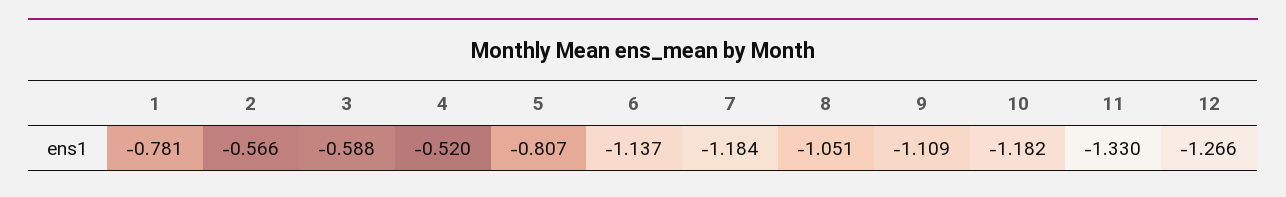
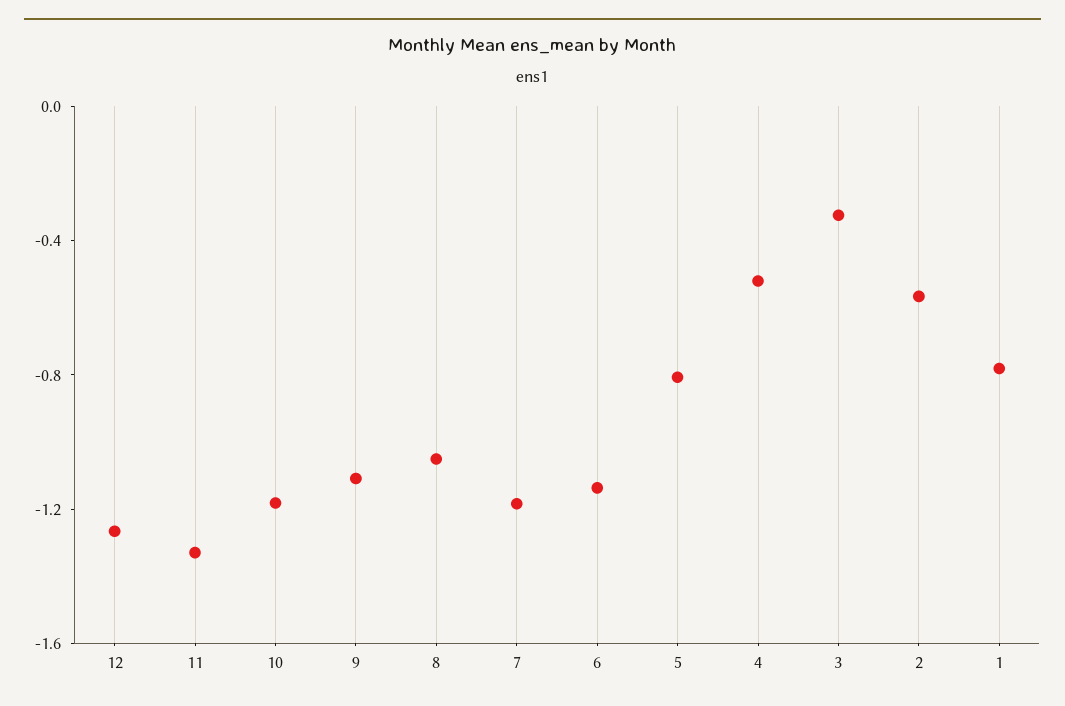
  {
    "1": -0.781,
    "2": -0.566,
-   "3": -0.588,
+   "3": -0.3,
    "4": -0.52,
    "5": -0.807,
    "6": -1.137,
    "7": -1.184,
    "8": -1.051,
    "9": -1.109,
    "10": -1.182,
    "11": -1.33,
    "12": -1.266
  }

